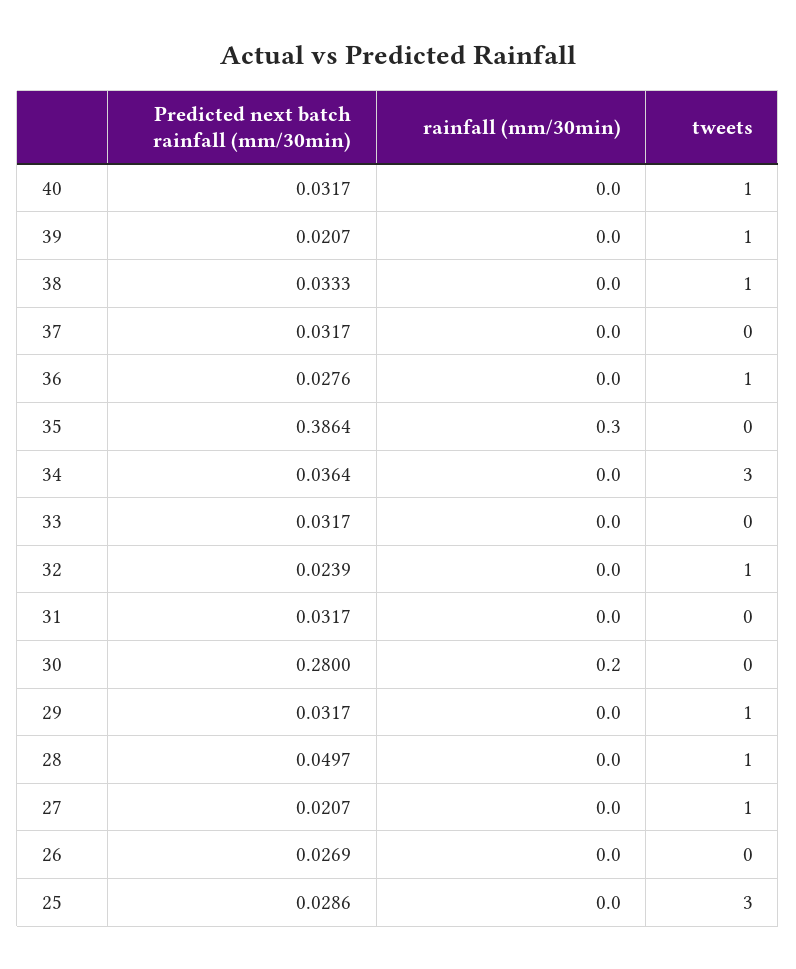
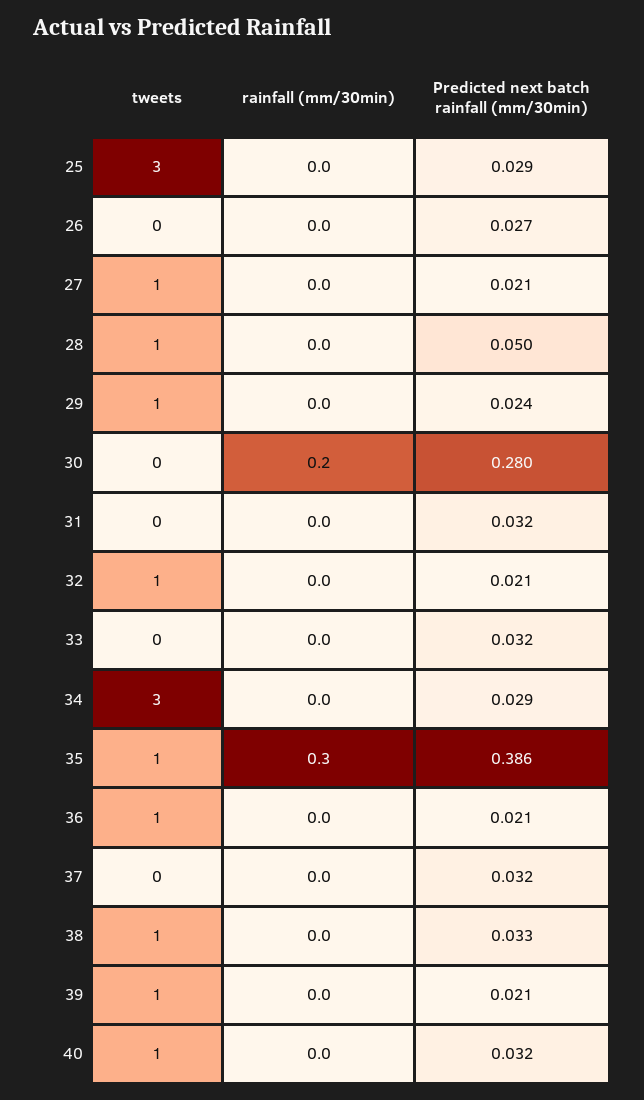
  {
    "Predicted next batch rainfall (mm/30min)": {
      "40": 0.0317,
      "39": 0.0207,
      "38": 0.0333,
      "37": 0.0317,
-     "36": 0.0276,
+     "36": 0.021,
      "35": 0.3864,
-     "34": 0.0364,
+     "34": 0.029,
      "33": 0.0317,
-     "32": 0.0239,
+     "32": 0.021,
      "31": 0.0317,
      "30": 0.28,
-     "29": 0.0317,
+     "29": 0.024,
      "28": 0.0497,
      "27": 0.0207,
      "26": 0.0269,
      "25": 0.0286
    },
    "rainfall (mm/30min)": {
      "40": 0,
      "39": 0,
      "38": 0,
      "37": 0,
      "36": 0,
      "35": 0.3,
      "34": 0,
      "33": 0,
      "32": 0,
      "31": 0,
      "30": 0.2,
      "29": 0,
      "28": 0,
      "27": 0,
      "26": 0,
      "25": 0
    },
    "tweets": {
      "40": 1,
      "39": 1,
      "38": 1,
      "37": 0,
      "36": 1,
-     "35": 0,
+     "35": 1,
      "34": 3,
      "33": 0,
      "32": 1,
      "31": 0,
      "30": 0,
      "29": 1,
      "28": 1,
      "27": 1,
      "26": 0,
      "25": 3
    }
  }

